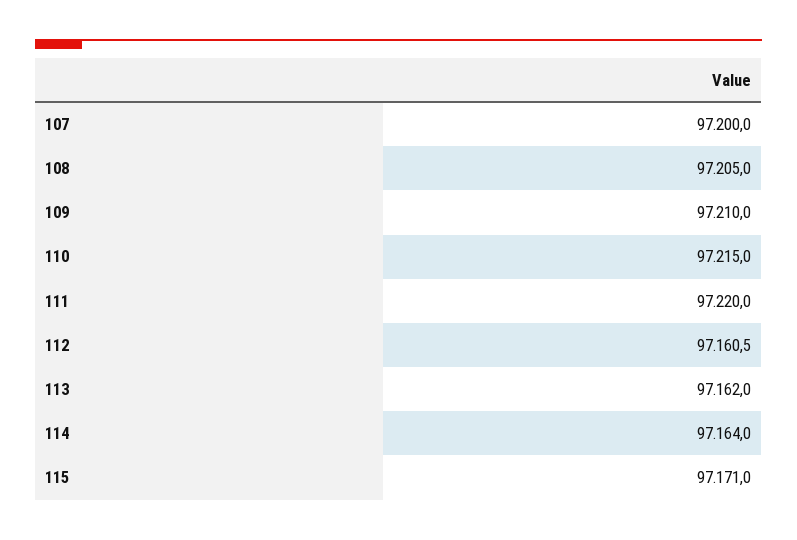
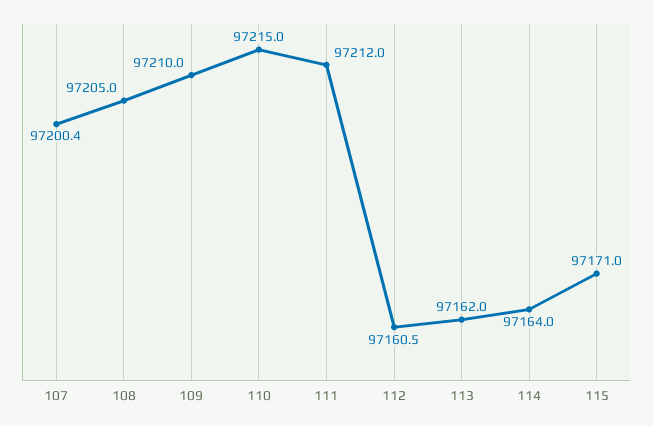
  {
-   "107": 97200,
+   "107": 97200.4,
    "108": 97205,
    "109": 97210,
    "110": 97215,
-   "111": 97220,
+   "111": 97212,
    "112": 97160.5,
    "113": 97162,
    "114": 97164,
    "115": 97171
  }

